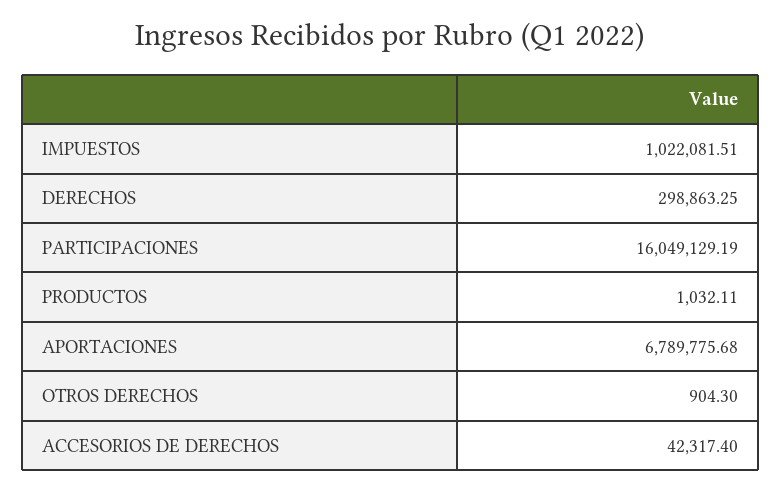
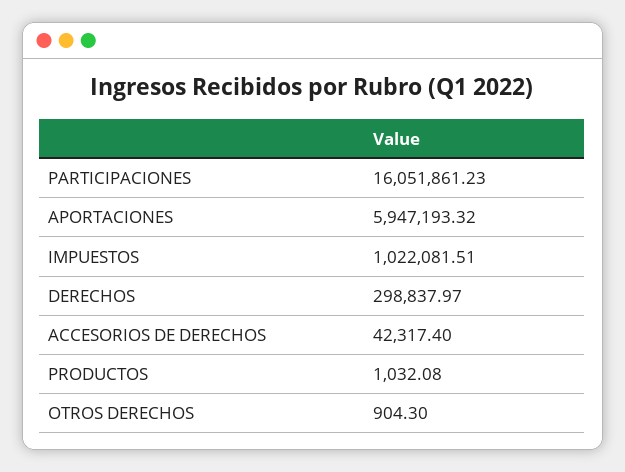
  {
    "IMPUESTOS": 1022081.51,
-   "DERECHOS": 298863.25,
+   "DERECHOS": 298837.97,
-   "PARTICIPACIONES": 16049129.19,
+   "PARTICIPACIONES": 16051861.23,
-   "PRODUCTOS": 1032.11,
+   "PRODUCTOS": 1032.08,
-   "APORTACIONES": 6789775.68,
+   "APORTACIONES": 5947193.32,
    "OTROS DERECHOS": 904.3,
    "ACCESORIOS DE DERECHOS": 42317.4
  }

